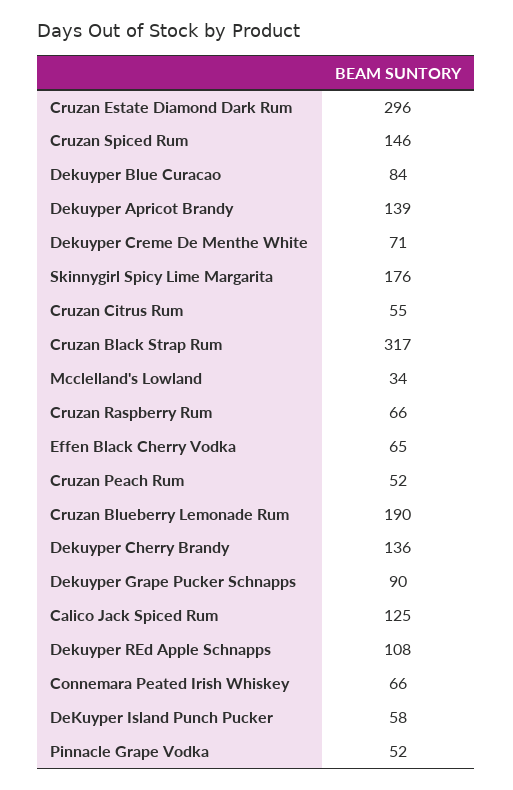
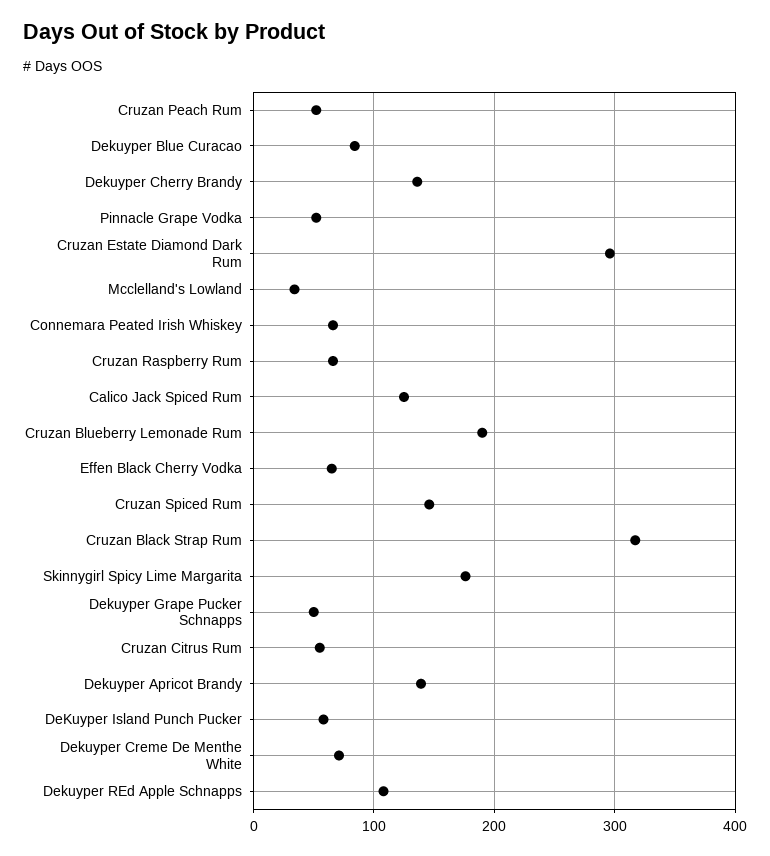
  {
    "Cruzan Estate Diamond Dark Rum": 296,
    "Cruzan Spiced Rum": 146,
    "Dekuyper Blue Curacao": 84,
    "Dekuyper Apricot Brandy": 139,
    "Dekuyper Creme De Menthe White": 71,
    "Skinnygirl Spicy Lime Margarita": 176,
    "Cruzan Citrus Rum": 55,
    "Cruzan Black Strap Rum": 317,
    "Mcclelland's Lowland": 34,
    "Cruzan Raspberry Rum": 66,
    "Effen Black Cherry Vodka": 65,
    "Cruzan Peach Rum": 52,
    "Cruzan Blueberry Lemonade Rum": 190,
    "Dekuyper Cherry Brandy": 136,
-   "Dekuyper Grape Pucker Schnapps": 90,
+   "Dekuyper Grape Pucker Schnapps": 50,
    "Calico Jack Spiced Rum": 125,
    "Dekuyper REd Apple Schnapps": 108,
    "Connemara Peated Irish Whiskey": 66,
    "DeKuyper Island Punch Pucker": 58,
    "Pinnacle Grape Vodka": 52
  }

